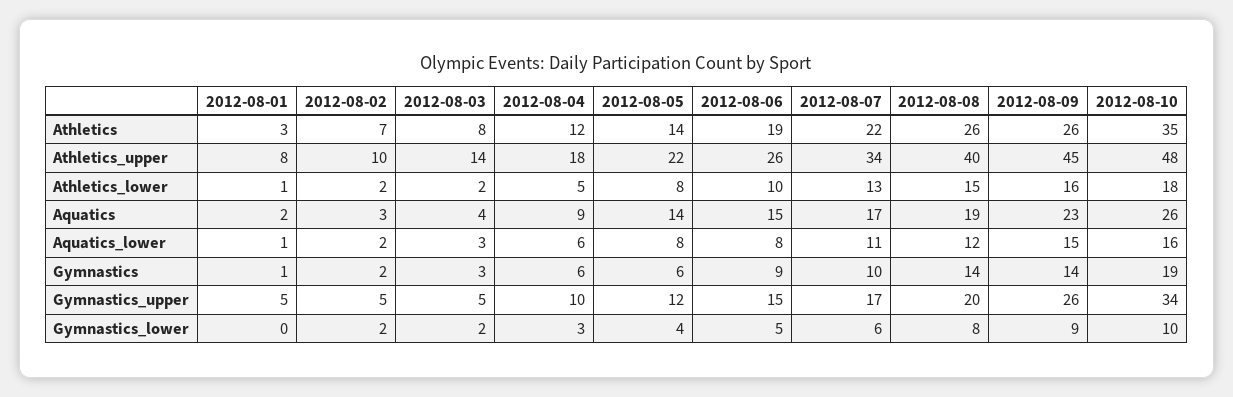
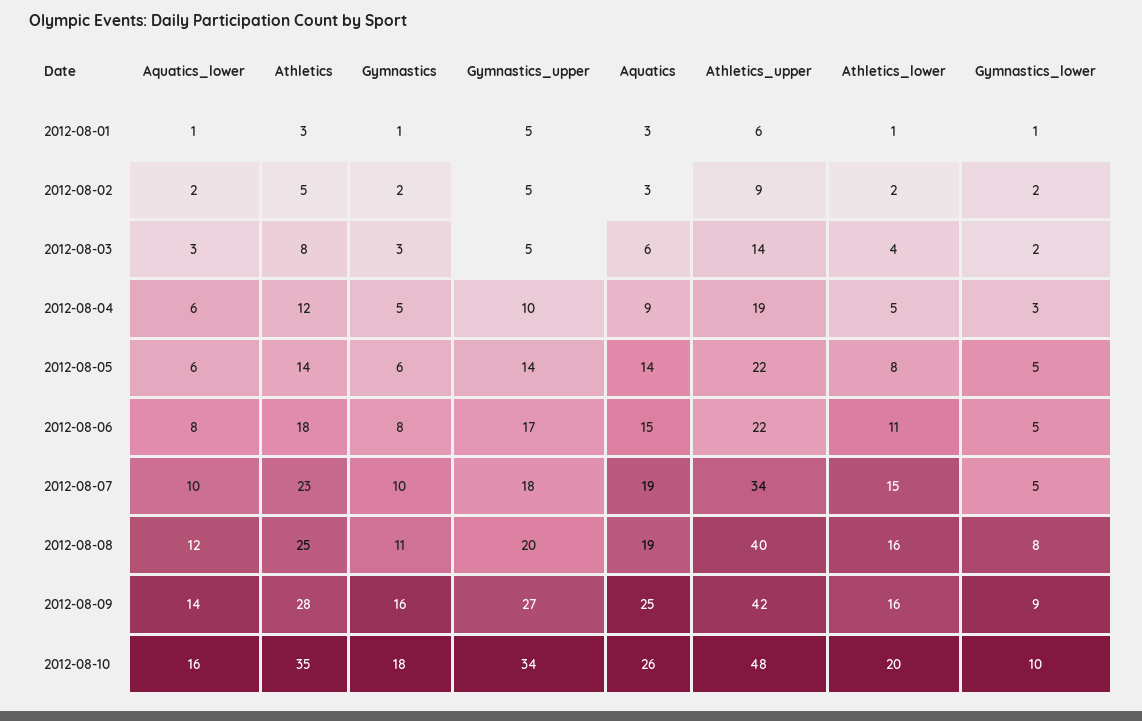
  {
    "2012-08-01": {
      "Athletics": 3,
-     "Athletics_upper": 8,
+     "Athletics_upper": 6,
      "Athletics_lower": 1,
-     "Aquatics": 2,
+     "Aquatics": 3,
      "Aquatics_lower": 1,
      "Gymnastics": 1,
      "Gymnastics_upper": 5,
-     "Gymnastics_lower": 0
+     "Gymnastics_lower": 1
    },
    "2012-08-02": {
-     "Athletics": 7,
+     "Athletics": 5,
-     "Athletics_upper": 10,
+     "Athletics_upper": 9,
      "Athletics_lower": 2,
      "Aquatics": 3,
      "Aquatics_lower": 2,
      "Gymnastics": 2,
      "Gymnastics_upper": 5,
      "Gymnastics_lower": 2
    },
    "2012-08-03": {
      "Athletics": 8,
      "Athletics_upper": 14,
-     "Athletics_lower": 2,
+     "Athletics_lower": 4,
-     "Aquatics": 4,
+     "Aquatics": 6,
      "Aquatics_lower": 3,
      "Gymnastics": 3,
      "Gymnastics_upper": 5,
      "Gymnastics_lower": 2
    },
    "2012-08-04": {
      "Athletics": 12,
-     "Athletics_upper": 18,
+     "Athletics_upper": 19,
      "Athletics_lower": 5,
      "Aquatics": 9,
      "Aquatics_lower": 6,
-     "Gymnastics": 6,
+     "Gymnastics": 5,
      "Gymnastics_upper": 10,
      "Gymnastics_lower": 3
    },
    "2012-08-05": {
      "Athletics": 14,
      "Athletics_upper": 22,
      "Athletics_lower": 8,
      "Aquatics": 14,
-     "Aquatics_lower": 8,
+     "Aquatics_lower": 6,
      "Gymnastics": 6,
-     "Gymnastics_upper": 12,
+     "Gymnastics_upper": 14,
-     "Gymnastics_lower": 4
+     "Gymnastics_lower": 5
    },
    "2012-08-06": {
-     "Athletics": 19,
+     "Athletics": 18,
-     "Athletics_upper": 26,
+     "Athletics_upper": 22,
-     "Athletics_lower": 10,
+     "Athletics_lower": 11,
      "Aquatics": 15,
      "Aquatics_lower": 8,
-     "Gymnastics": 9,
+     "Gymnastics": 8,
-     "Gymnastics_upper": 15,
+     "Gymnastics_upper": 17,
      "Gymnastics_lower": 5
    },
    "2012-08-07": {
-     "Athletics": 22,
+     "Athletics": 23,
      "Athletics_upper": 34,
-     "Athletics_lower": 13,
+     "Athletics_lower": 15,
-     "Aquatics": 17,
+     "Aquatics": 19,
-     "Aquatics_lower": 11,
+     "Aquatics_lower": 10,
      "Gymnastics": 10,
-     "Gymnastics_upper": 17,
+     "Gymnastics_upper": 18,
-     "Gymnastics_lower": 6
+     "Gymnastics_lower": 5
    },
    "2012-08-08": {
-     "Athletics": 26,
+     "Athletics": 25,
      "Athletics_upper": 40,
-     "Athletics_lower": 15,
+     "Athletics_lower": 16,
      "Aquatics": 19,
      "Aquatics_lower": 12,
-     "Gymnastics": 14,
+     "Gymnastics": 11,
      "Gymnastics_upper": 20,
      "Gymnastics_lower": 8
    },
    "2012-08-09": {
-     "Athletics": 26,
+     "Athletics": 28,
-     "Athletics_upper": 45,
+     "Athletics_upper": 42,
      "Athletics_lower": 16,
-     "Aquatics": 23,
+     "Aquatics": 25,
-     "Aquatics_lower": 15,
+     "Aquatics_lower": 14,
-     "Gymnastics": 14,
+     "Gymnastics": 16,
-     "Gymnastics_upper": 26,
+     "Gymnastics_upper": 27,
      "Gymnastics_lower": 9
    },
    "2012-08-10": {
      "Athletics": 35,
      "Athletics_upper": 48,
-     "Athletics_lower": 18,
+     "Athletics_lower": 20,
      "Aquatics": 26,
      "Aquatics_lower": 16,
-     "Gymnastics": 19,
+     "Gymnastics": 18,
      "Gymnastics_upper": 34,
      "Gymnastics_lower": 10
    }
  }

